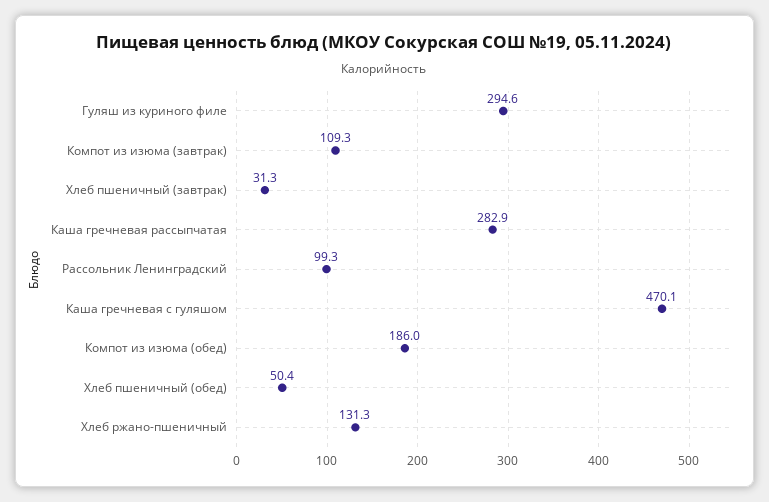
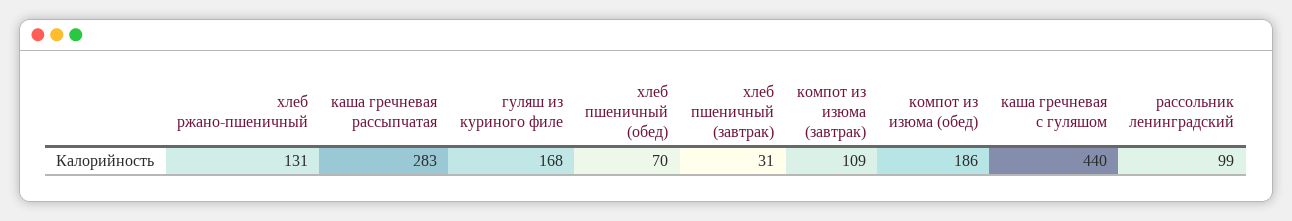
  {
-   "Гуляш из куриного филе": 294.6,
+   "Гуляш из куриного филе": 168,
    "Компот из изюма (завтрак)": 109.3,
    "Хлеб пшеничный (завтрак)": 31.3,
    "Каша гречневая рассыпчатая": 282.9,
    "Рассольник Ленинградский": 99.3,
-   "Каша гречневая с гуляшом": 470.1,
+   "Каша гречневая с гуляшом": 440,
    "Компот из изюма (обед)": 186,
-   "Хлеб пшеничный (обед)": 50.4,
+   "Хлеб пшеничный (обед)": 70,
    "Хлеб ржано-пшеничный": 131.3
  }

